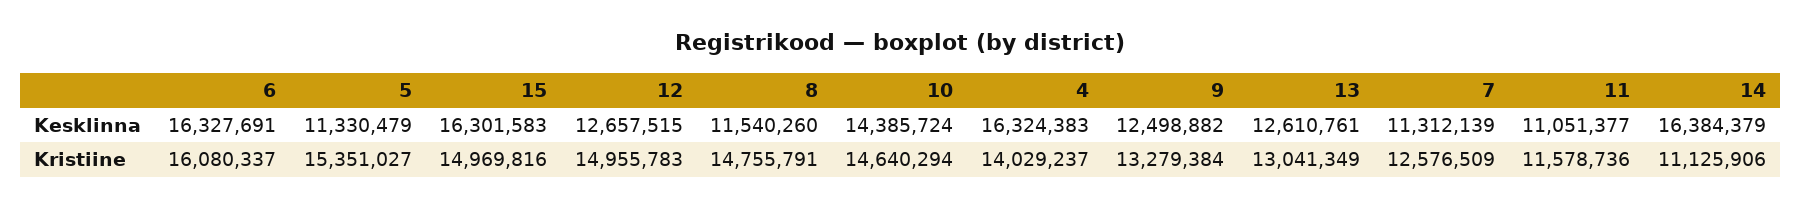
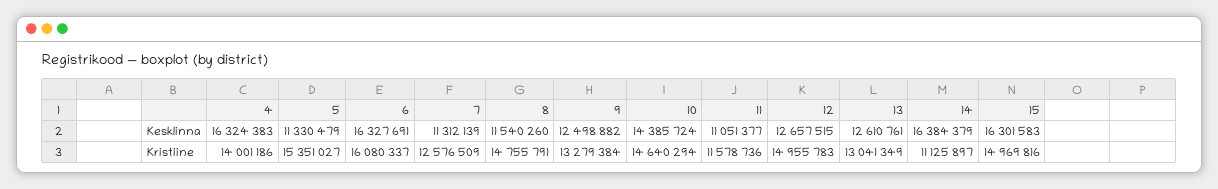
  {
    "6": {
      "Kesklinna": 16327691,
      "Kristiine": 16080337
    },
    "5": {
      "Kesklinna": 11330479,
      "Kristiine": 15351027
    },
    "15": {
      "Kesklinna": 16301583,
      "Kristiine": 14969816
    },
    "12": {
      "Kesklinna": 12657515,
      "Kristiine": 14955783
    },
    "8": {
      "Kesklinna": 11540260,
      "Kristiine": 14755791
    },
    "10": {
      "Kesklinna": 14385724,
      "Kristiine": 14640294
    },
    "4": {
      "Kesklinna": 16324383,
-     "Kristiine": 14029237
+     "Kristiine": 14001186
    },
    "9": {
      "Kesklinna": 12498882,
      "Kristiine": 13279384
    },
    "13": {
      "Kesklinna": 12610761,
      "Kristiine": 13041349
    },
    "7": {
      "Kesklinna": 11312139,
      "Kristiine": 12576509
    },
    "11": {
      "Kesklinna": 11051377,
      "Kristiine": 11578736
    },
    "14": {
      "Kesklinna": 16384379,
-     "Kristiine": 11125906
+     "Kristiine": 11125897
    }
  }

